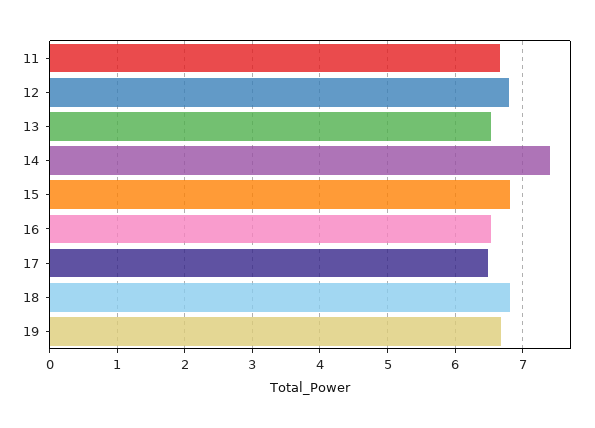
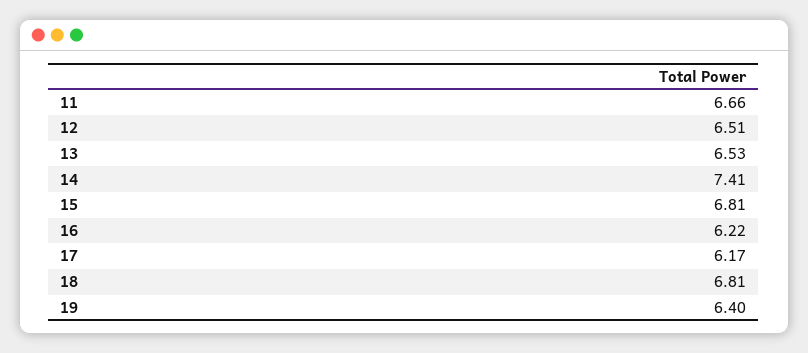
  {
    "11": 6.66,
-   "12": 6.8,
+   "12": 6.51,
    "13": 6.53,
    "14": 7.41,
    "15": 6.81,
-   "16": 6.5,
+   "16": 6.22,
-   "17": 6.5,
+   "17": 6.17,
    "18": 6.81,
-   "19": 6.7
+   "19": 6.4
  }

